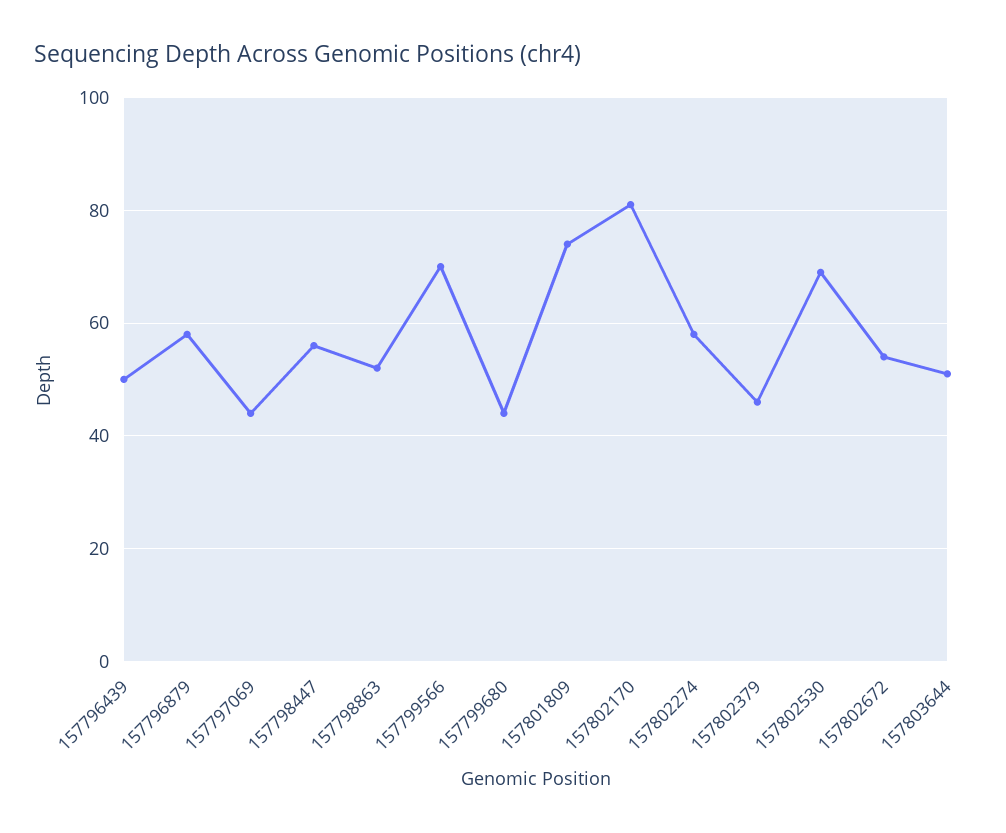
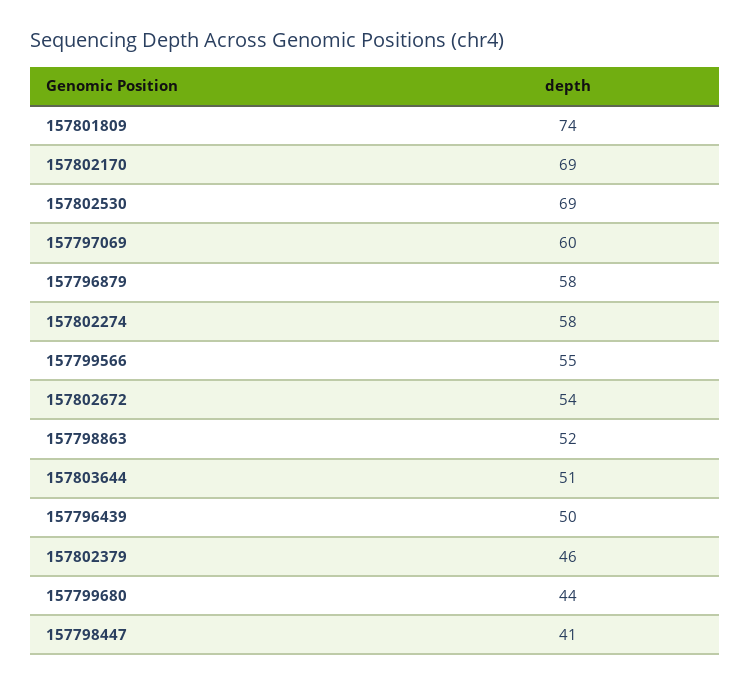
  {
    "157796439": 50,
    "157796879": 58,
-   "157797069": 45,
+   "157797069": 60,
-   "157798447": 55,
+   "157798447": 41,
    "157798863": 52,
-   "157799566": 70,
+   "157799566": 55,
    "157799680": 44,
    "157801809": 74,
-   "157802170": 80,
+   "157802170": 69,
    "157802274": 58,
    "157802379": 46,
    "157802530": 69,
    "157802672": 54,
    "157803644": 51
  }

